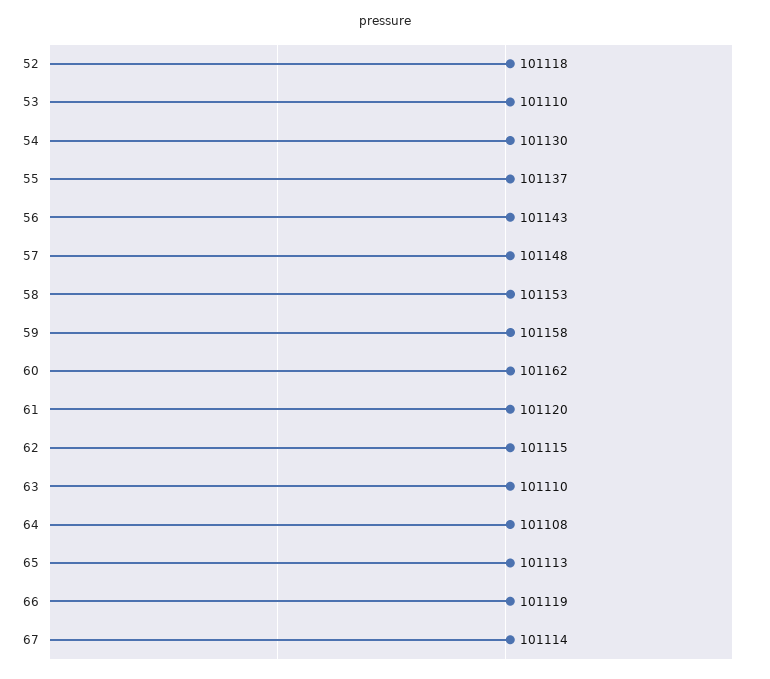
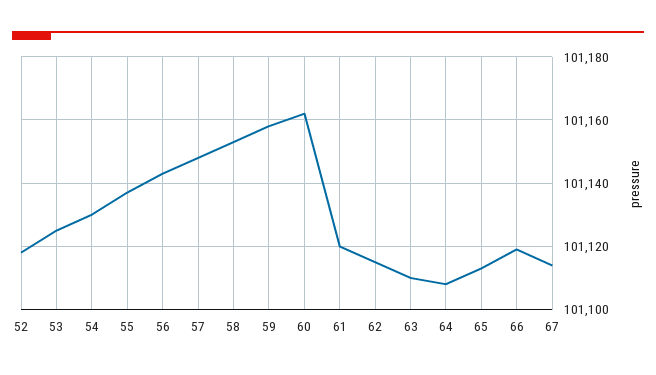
  {
    "52": 101118,
-   "53": 101110,
+   "53": 101125,
    "54": 101130,
    "55": 101137,
    "56": 101143,
    "57": 101148,
    "58": 101153,
    "59": 101158,
    "60": 101162,
    "61": 101120,
    "62": 101115,
    "63": 101110,
    "64": 101108,
    "65": 101113,
    "66": 101119,
    "67": 101114
  }

